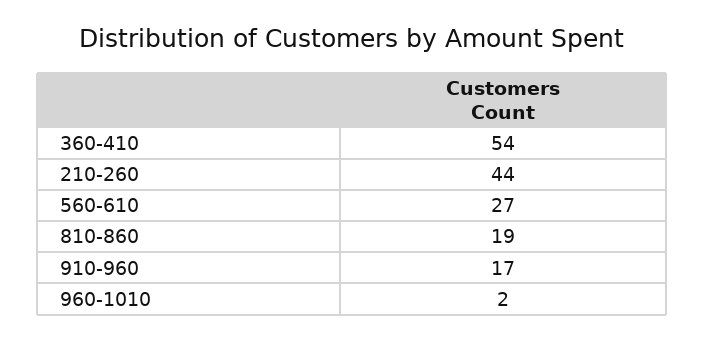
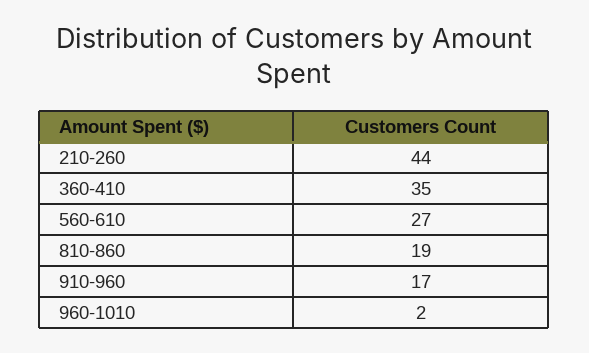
  {
-   "360-410": 54,
+   "360-410": 35,
    "210-260": 44,
    "560-610": 27,
    "810-860": 19,
    "910-960": 17,
    "960-1010": 2
  }

